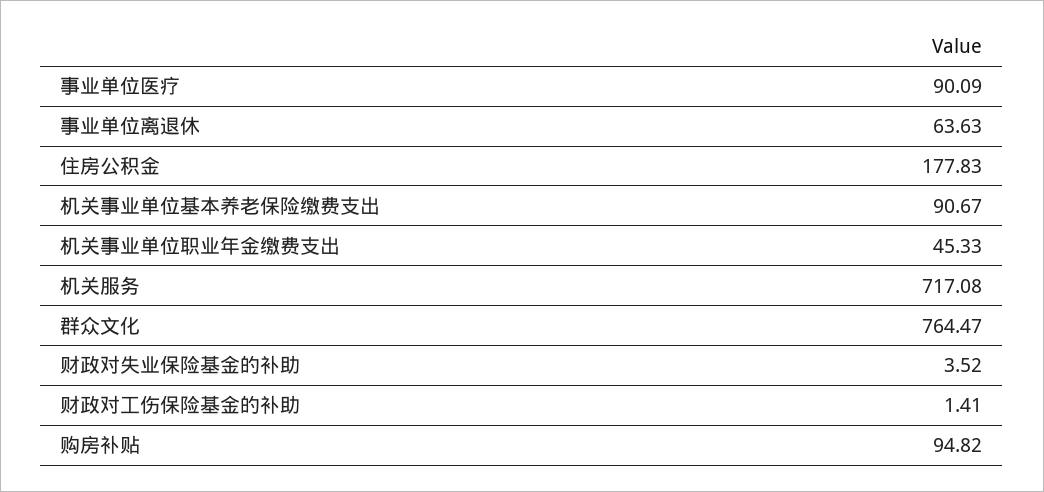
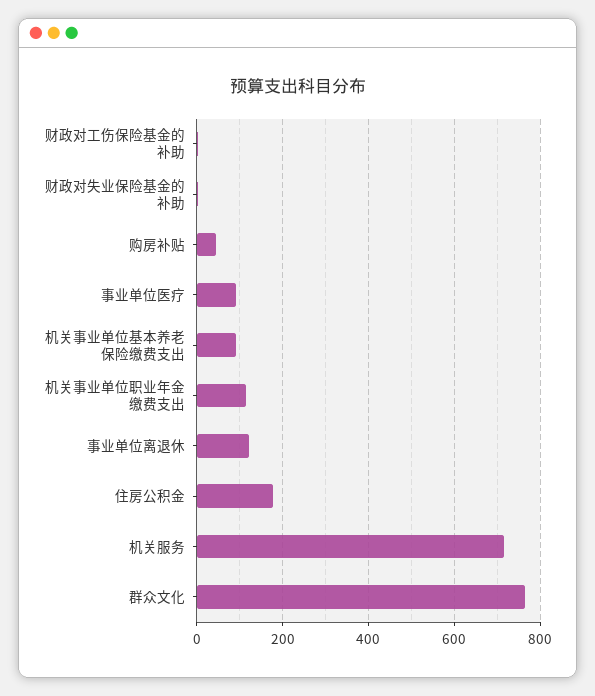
  {
    "事业单位医疗": 90.09,
-   "事业单位离退休": 63.63,
+   "事业单位离退休": 120,
    "住房公积金": 177.83,
    "机关事业单位基本养老保险缴费支出": 90.67,
-   "机关事业单位职业年金缴费支出": 45.33,
+   "机关事业单位职业年金缴费支出": 120,
    "机关服务": 717.08,
    "群众文化": 764.47,
    "财政对失业保险基金的补助": 3.52,
    "财政对工伤保险基金的补助": 1.41,
-   "购房补贴": 94.82
+   "购房补贴": 40
  }

